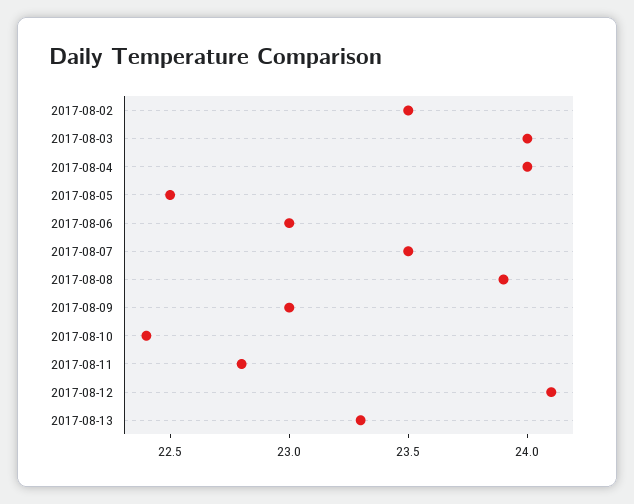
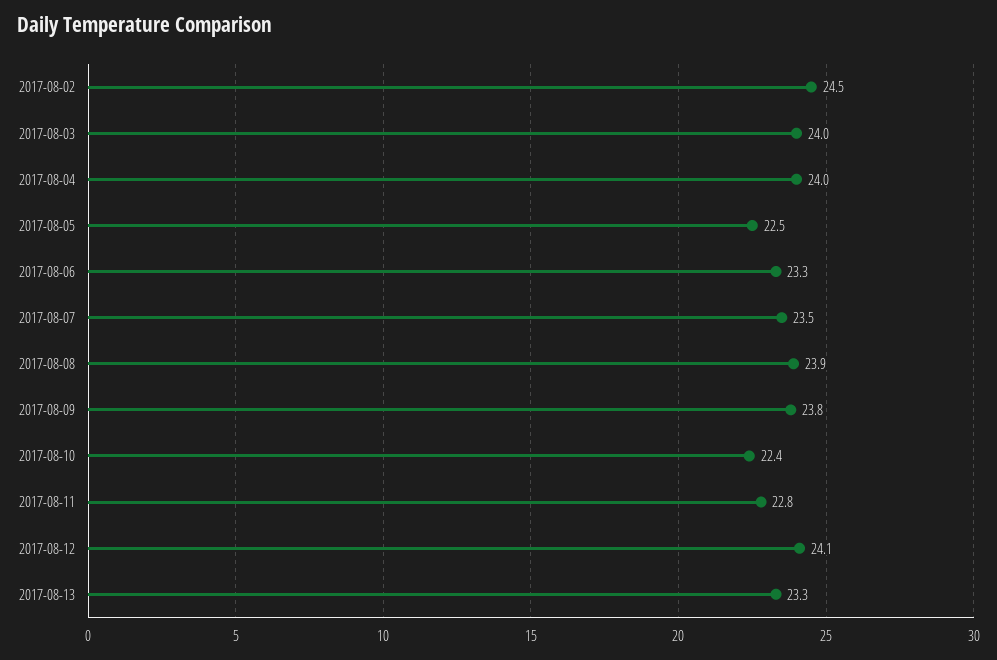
  {
-   "2017-08-02": 23.5,
+   "2017-08-02": 24.5,
    "2017-08-03": 24,
    "2017-08-04": 24,
    "2017-08-05": 22.5,
-   "2017-08-06": 23,
+   "2017-08-06": 23.3,
    "2017-08-07": 23.5,
    "2017-08-08": 23.9,
-   "2017-08-09": 23,
+   "2017-08-09": 23.8,
    "2017-08-10": 22.4,
    "2017-08-11": 22.8,
    "2017-08-12": 24.1,
    "2017-08-13": 23.3
  }

